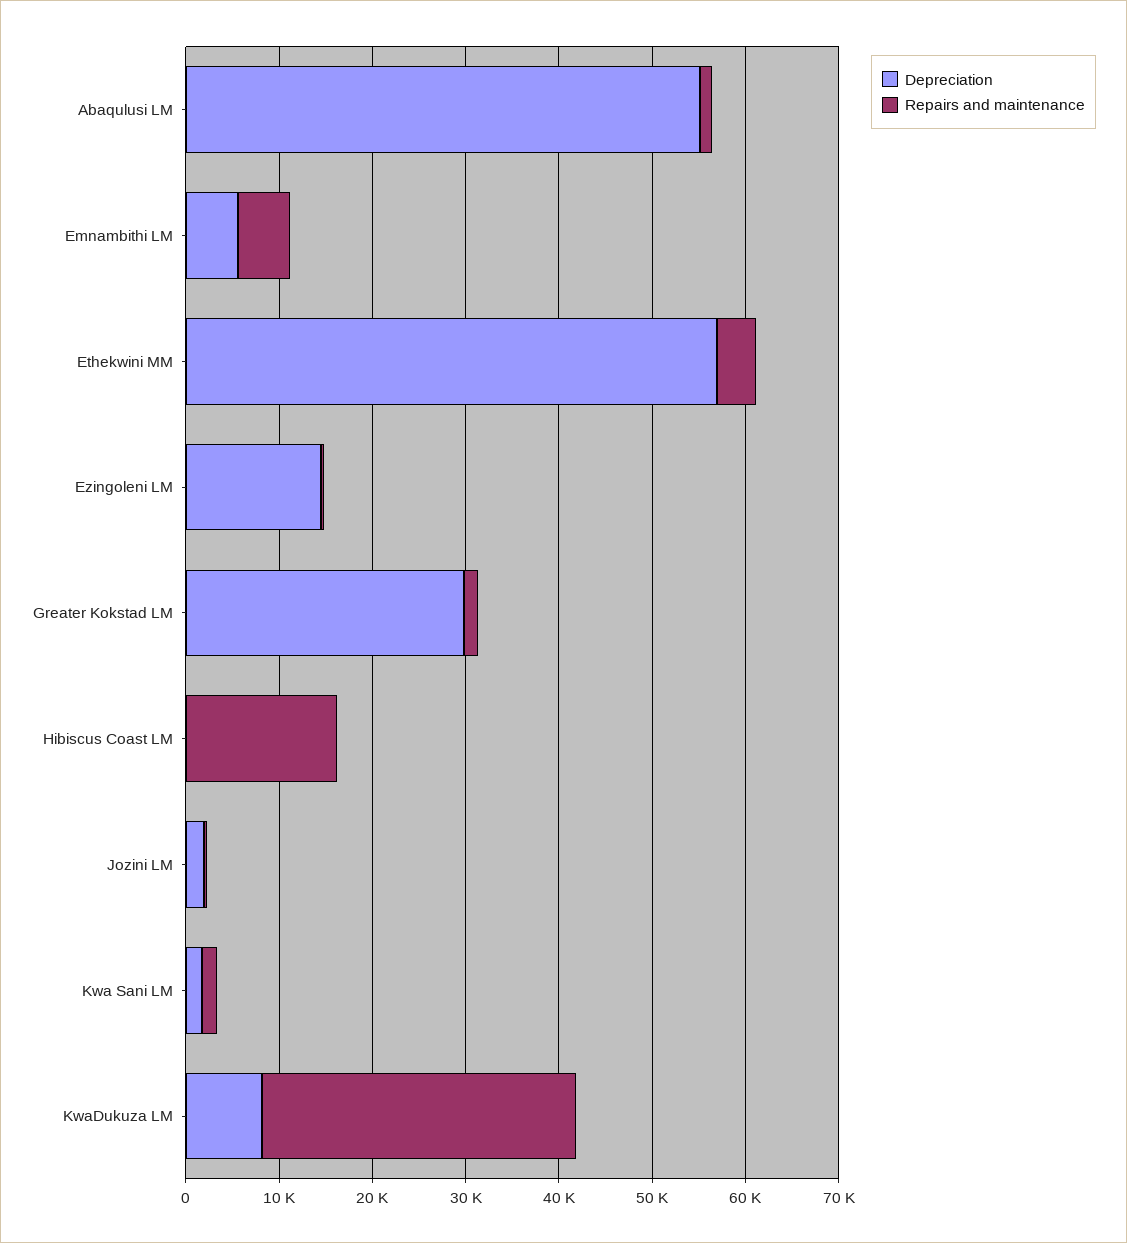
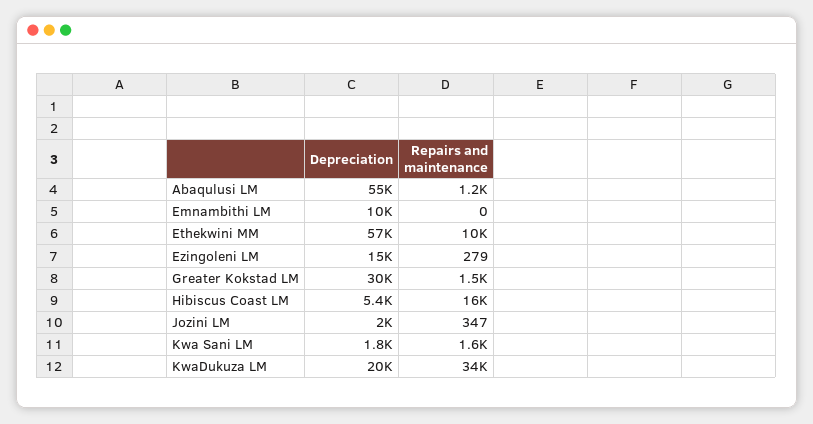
  {
    "Depreciation": {
      "Abaqulusi LM": 55000,
-     "Emnambithi LM": 6000,
+     "Emnambithi LM": 10000,
      "Ethekwini MM": 57000,
      "Ezingoleni LM": 15000,
      "Greater Kokstad LM": 30000,
-     "Hibiscus Coast LM": 0,
+     "Hibiscus Coast LM": 5400,
      "Jozini LM": 2000,
      "Kwa Sani LM": 1800,
-     "KwaDukuza LM": 8000
+     "KwaDukuza LM": 20000
    },
    "Repairs and maintenance": {
      "Abaqulusi LM": 1200,
-     "Emnambithi LM": 6000,
+     "Emnambithi LM": 0,
-     "Ethekwini MM": 4000,
+     "Ethekwini MM": 10000,
      "Ezingoleni LM": 279,
      "Greater Kokstad LM": 1500,
      "Hibiscus Coast LM": 16000,
      "Jozini LM": 347,
      "Kwa Sani LM": 1600,
      "KwaDukuza LM": 34000
    }
  }

